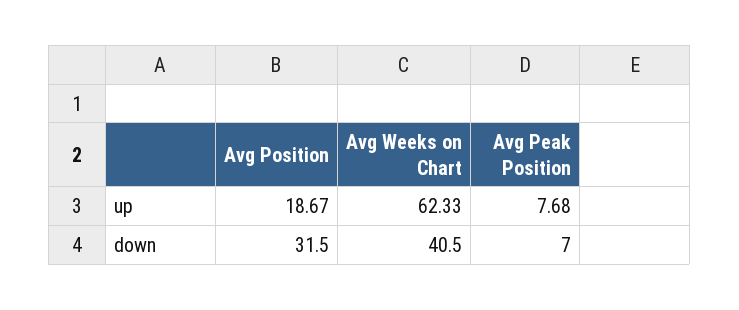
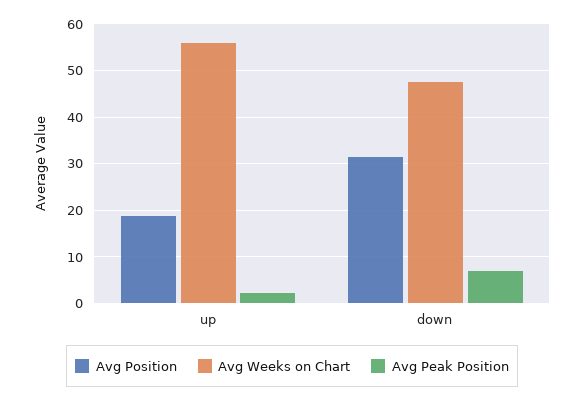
  {
    "Avg Position": {
      "up": 18.67,
      "down": 31.5
    },
    "Avg Weeks on Chart": {
-     "up": 62.33,
+     "up": 56,
-     "down": 40.5
+     "down": 48
    },
    "Avg Peak Position": {
-     "up": 7.68,
+     "up": 2,
      "down": 7
    }
  }

